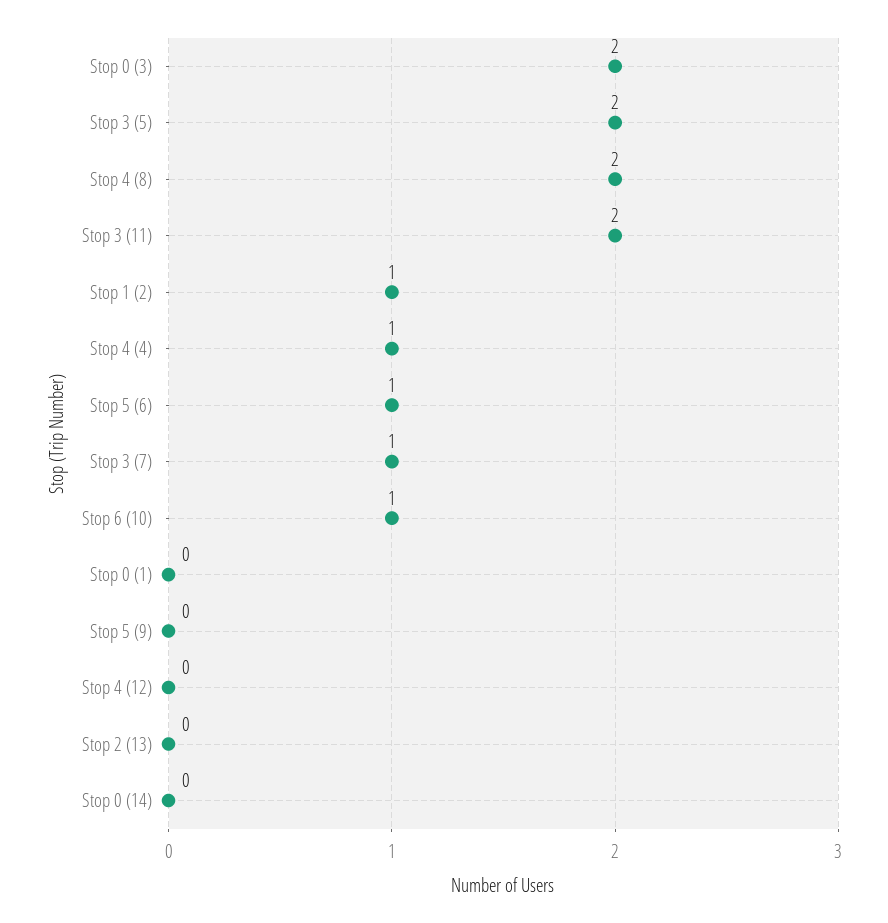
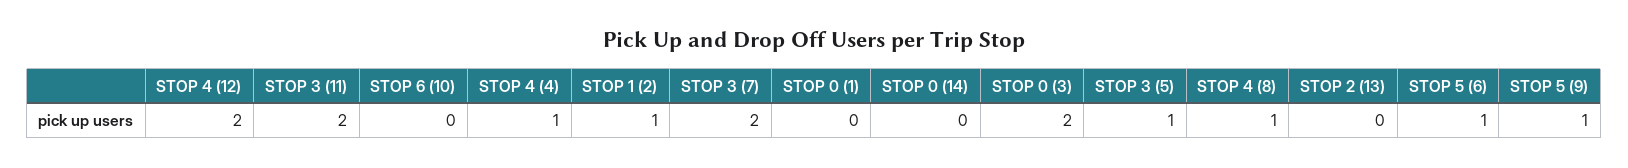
  {
    "Stop 0 (3)": 2,
-   "Stop 3 (5)": 2,
+   "Stop 3 (5)": 1,
-   "Stop 4 (8)": 2,
+   "Stop 4 (8)": 1,
    "Stop 3 (11)": 2,
    "Stop 1 (2)": 1,
    "Stop 4 (4)": 1,
    "Stop 5 (6)": 1,
-   "Stop 3 (7)": 1,
+   "Stop 3 (7)": 2,
-   "Stop 6 (10)": 1,
+   "Stop 6 (10)": 0,
    "Stop 0 (1)": 0,
-   "Stop 5 (9)": 0,
+   "Stop 5 (9)": 1,
-   "Stop 4 (12)": 0,
+   "Stop 4 (12)": 2,
    "Stop 2 (13)": 0,
    "Stop 0 (14)": 0
  }

